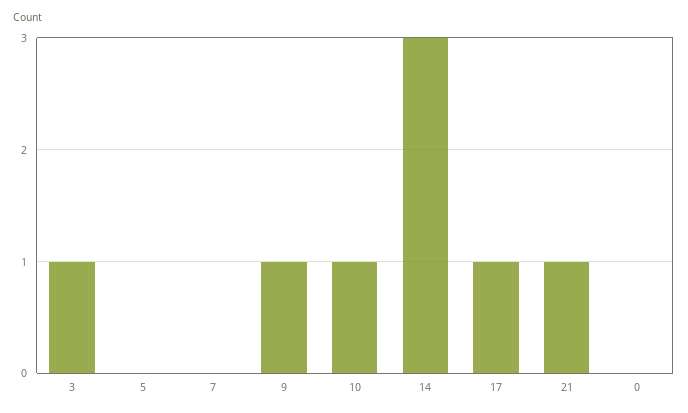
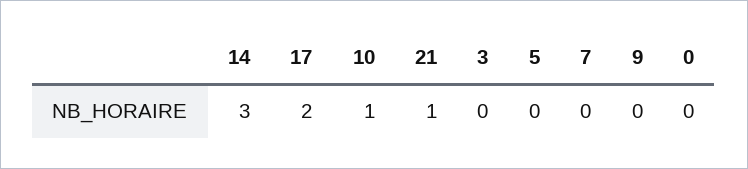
  {
-   "3": 1,
+   "3": 0,
    "5": 0,
    "7": 0,
-   "9": 1,
+   "9": 0,
    "10": 1,
    "14": 3,
-   "17": 1,
+   "17": 2,
    "21": 1,
    "0": 0
  }

